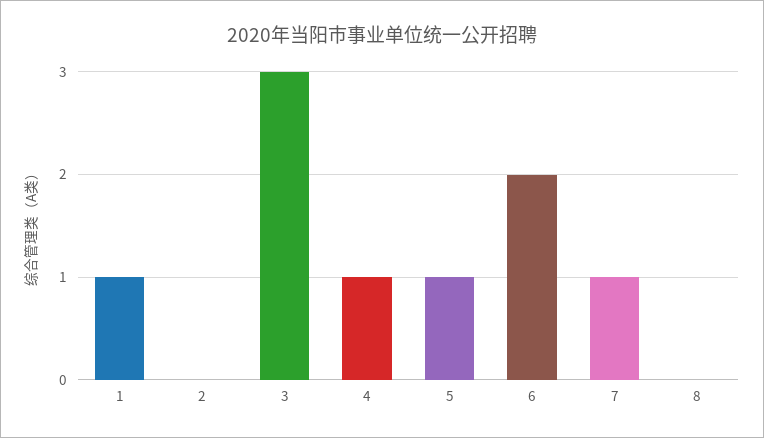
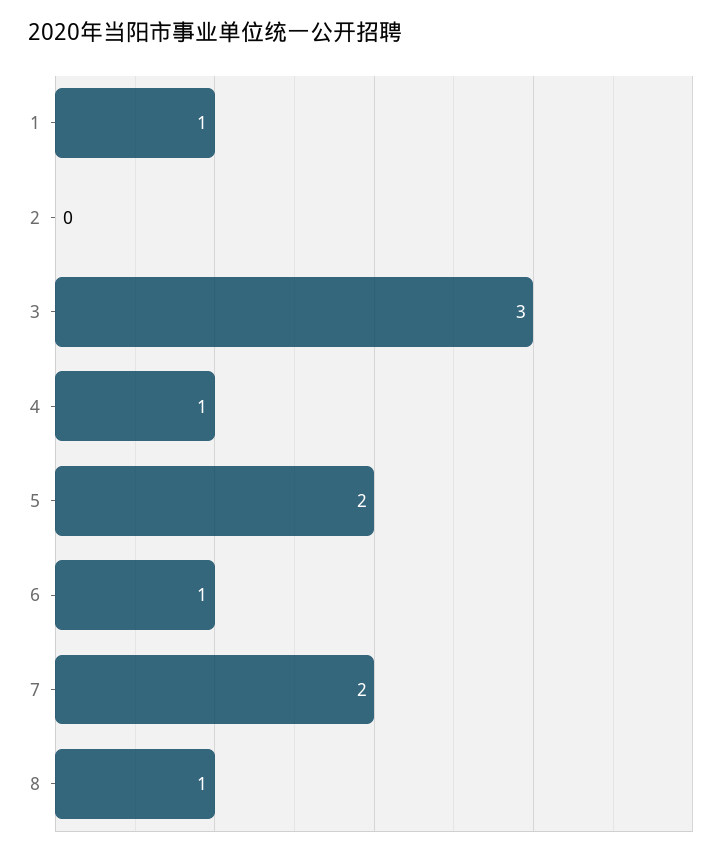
  {
    "1": 1,
    "2": 0,
    "3": 3,
    "4": 1,
-   "5": 1,
+   "5": 2,
-   "6": 2,
+   "6": 1,
-   "7": 1,
+   "7": 2,
-   "8": 0
+   "8": 1
  }

